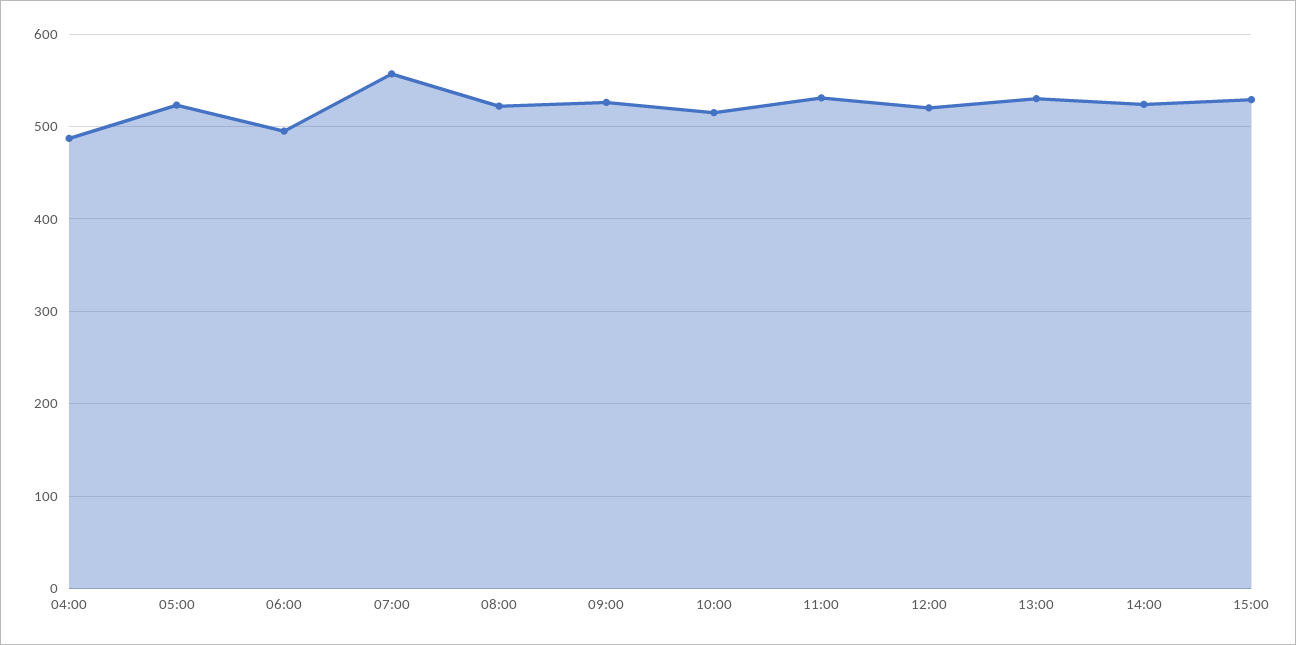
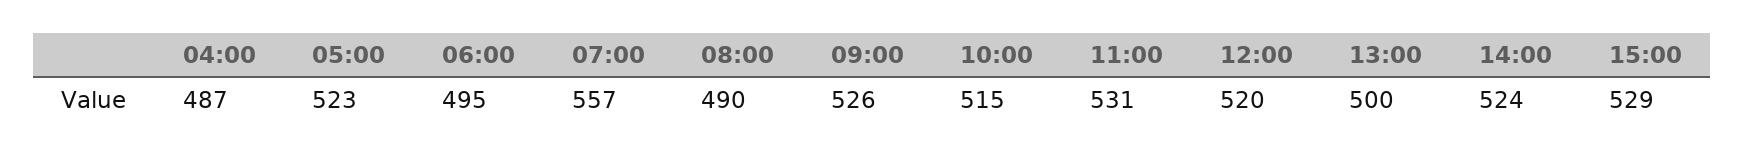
  {
    "04:00": 487,
    "05:00": 523,
    "06:00": 495,
    "07:00": 557,
-   "08:00": 520,
+   "08:00": 490,
    "09:00": 526,
    "10:00": 515,
    "11:00": 531,
    "12:00": 520,
-   "13:00": 530,
+   "13:00": 500,
    "14:00": 524,
    "15:00": 529
  }

